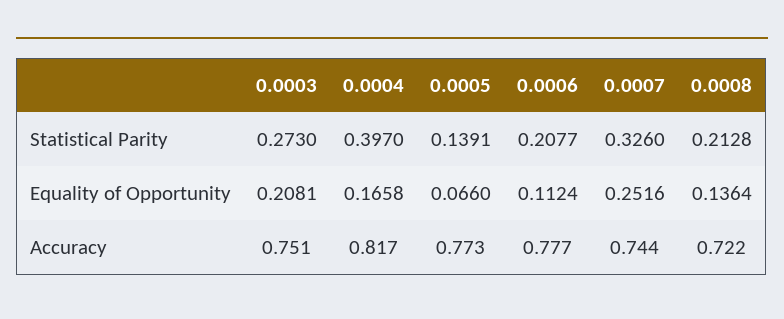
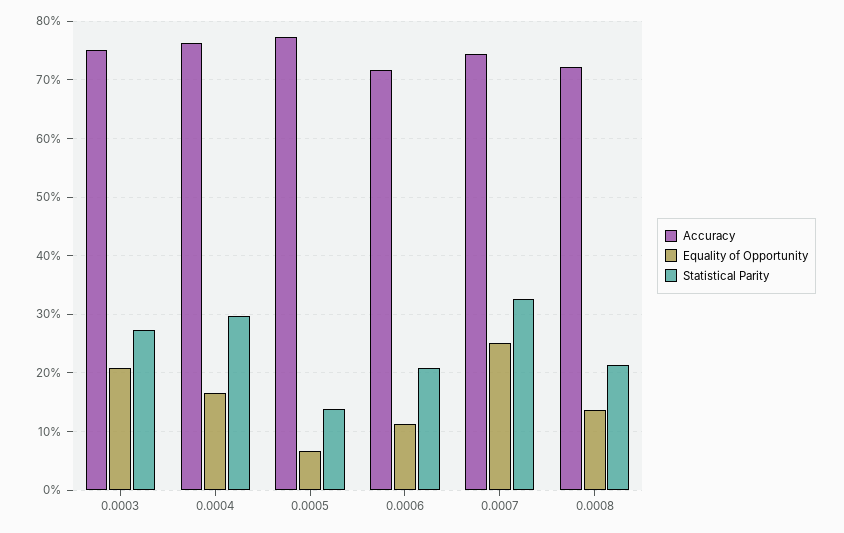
  {
    "Statistical Parity": {
      "0.0003": 0.273,
-     "0.0004": 0.397,
+     "0.0004": 0.3,
      "0.0005": 0.1391,
      "0.0006": 0.2077,
      "0.0007": 0.326,
      "0.0008": 0.2128
    },
    "Equality of Opportunity": {
      "0.0003": 0.2081,
      "0.0004": 0.1658,
      "0.0005": 0.066,
      "0.0006": 0.1124,
      "0.0007": 0.2516,
      "0.0008": 0.1364
    },
    "Accuracy": {
      "0.0003": 0.751,
-     "0.0004": 0.817,
+     "0.0004": 0.76,
      "0.0005": 0.773,
-     "0.0006": 0.777,
+     "0.0006": 0.72,
      "0.0007": 0.744,
      "0.0008": 0.722
    }
  }

